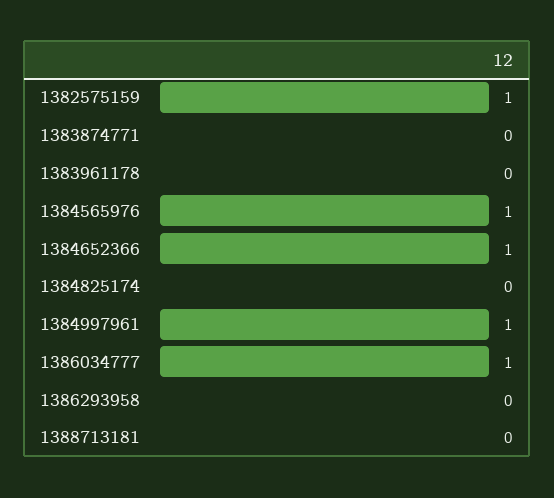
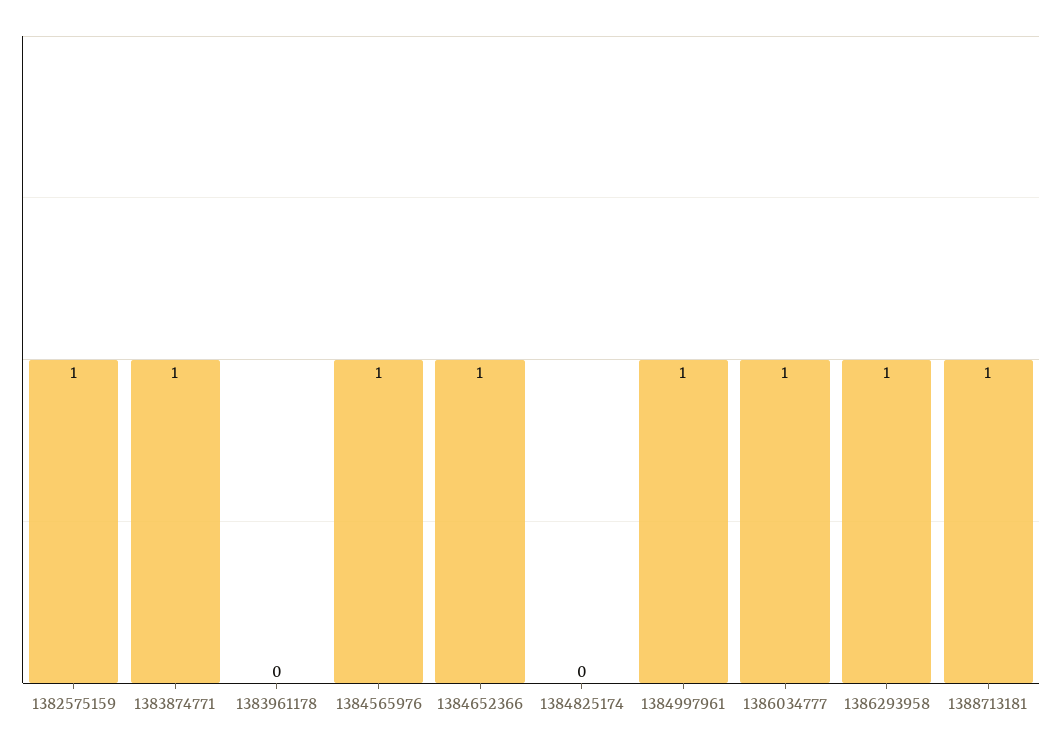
  {
    "1382575159": 1,
-   "1383874771": 0,
+   "1383874771": 1,
    "1383961178": 0,
    "1384565976": 1,
    "1384652366": 1,
    "1384825174": 0,
    "1384997961": 1,
    "1386034777": 1,
-   "1386293958": 0,
+   "1386293958": 1,
-   "1388713181": 0
+   "1388713181": 1
  }

